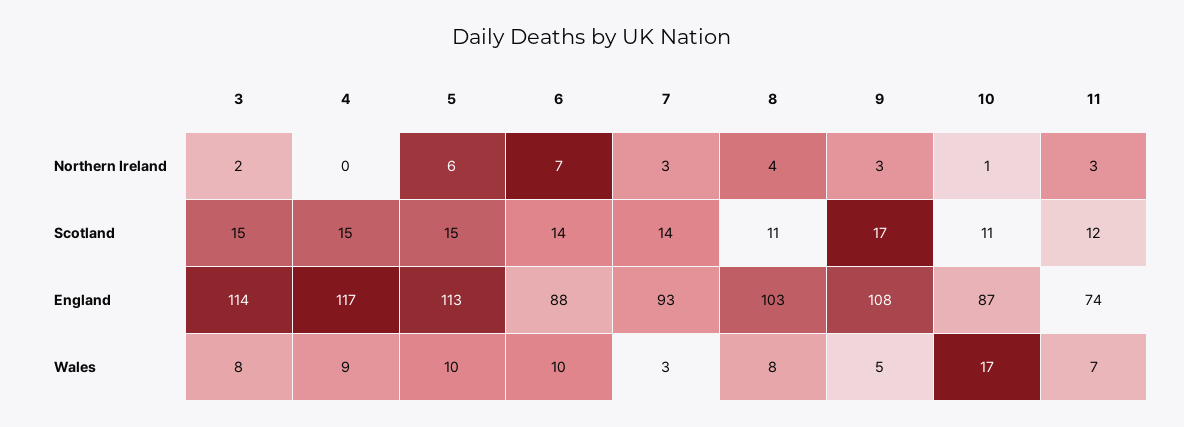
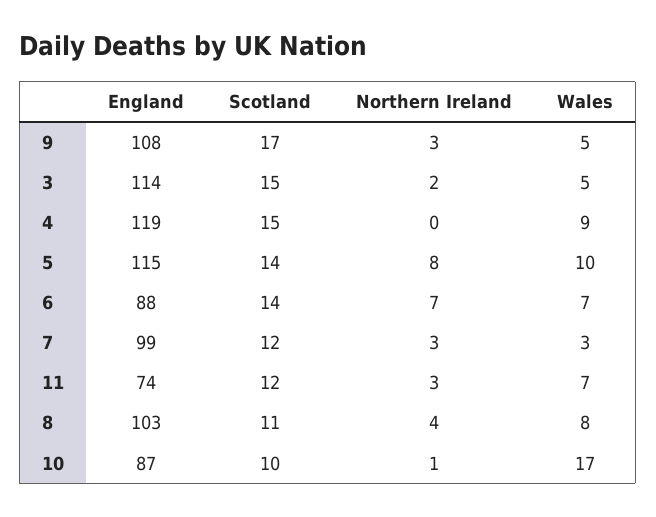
  {
    "3": {
      "Northern Ireland": 2,
      "Scotland": 15,
      "England": 114,
-     "Wales": 8
+     "Wales": 5
    },
    "4": {
      "Northern Ireland": 0,
      "Scotland": 15,
-     "England": 117,
+     "England": 119,
      "Wales": 9
    },
    "5": {
-     "Northern Ireland": 6,
+     "Northern Ireland": 8,
-     "Scotland": 15,
+     "Scotland": 14,
-     "England": 113,
+     "England": 115,
      "Wales": 10
    },
    "6": {
      "Northern Ireland": 7,
      "Scotland": 14,
      "England": 88,
-     "Wales": 10
+     "Wales": 7
    },
    "7": {
      "Northern Ireland": 3,
-     "Scotland": 14,
+     "Scotland": 12,
-     "England": 93,
+     "England": 99,
      "Wales": 3
    },
    "8": {
      "Northern Ireland": 4,
      "Scotland": 11,
      "England": 103,
      "Wales": 8
    },
    "9": {
      "Northern Ireland": 3,
      "Scotland": 17,
      "England": 108,
      "Wales": 5
    },
    "10": {
      "Northern Ireland": 1,
-     "Scotland": 11,
+     "Scotland": 10,
      "England": 87,
      "Wales": 17
    },
    "11": {
      "Northern Ireland": 3,
      "Scotland": 12,
      "England": 74,
      "Wales": 7
    }
  }

